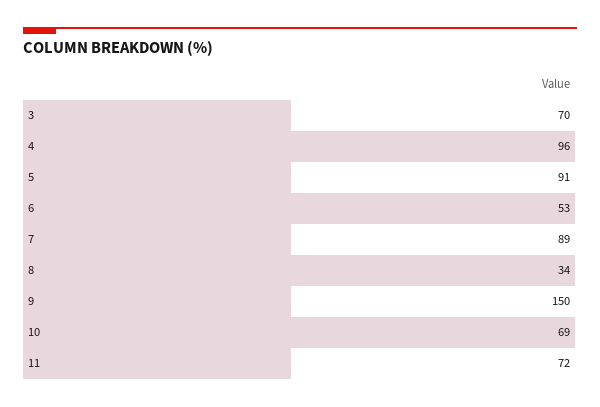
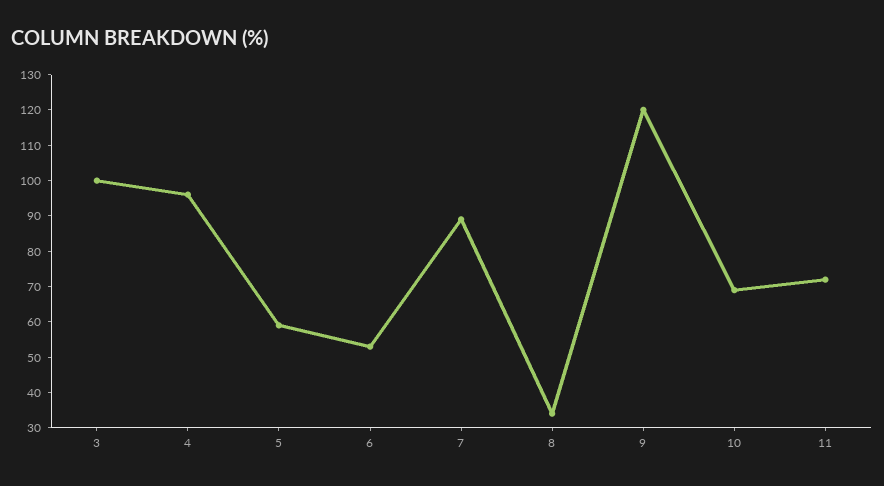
  {
-   "3": 70,
+   "3": 100,
    "4": 96,
-   "5": 91,
+   "5": 60,
    "6": 53,
    "7": 89,
    "8": 34,
-   "9": 150,
+   "9": 120,
    "10": 69,
    "11": 72
  }

